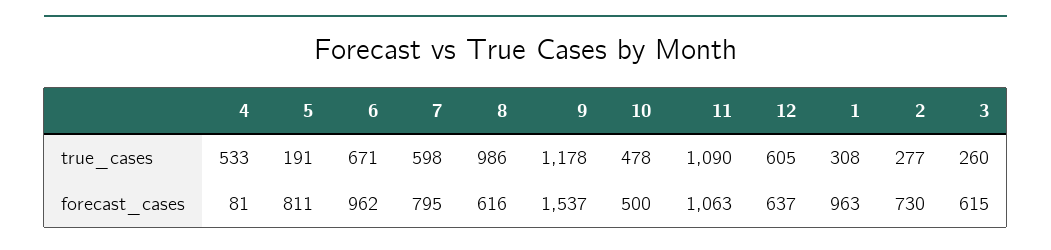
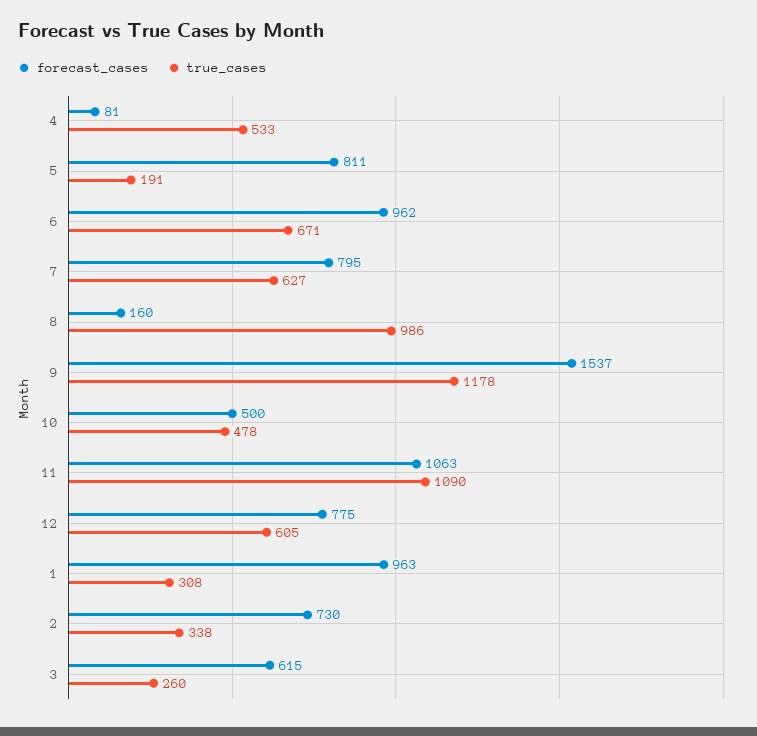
  {
    "true_cases": {
      "4": 533,
      "5": 191,
      "6": 671,
-     "7": 598,
+     "7": 627,
      "8": 986,
      "9": 1178,
      "10": 478,
      "11": 1090,
      "12": 605,
      "1": 308,
-     "2": 277,
+     "2": 338,
      "3": 260
    },
    "forecast_cases": {
      "4": 81,
      "5": 811,
      "6": 962,
      "7": 795,
-     "8": 616,
+     "8": 160,
      "9": 1537,
      "10": 500,
      "11": 1063,
-     "12": 637,
+     "12": 775,
      "1": 963,
      "2": 730,
      "3": 615
    }
  }

